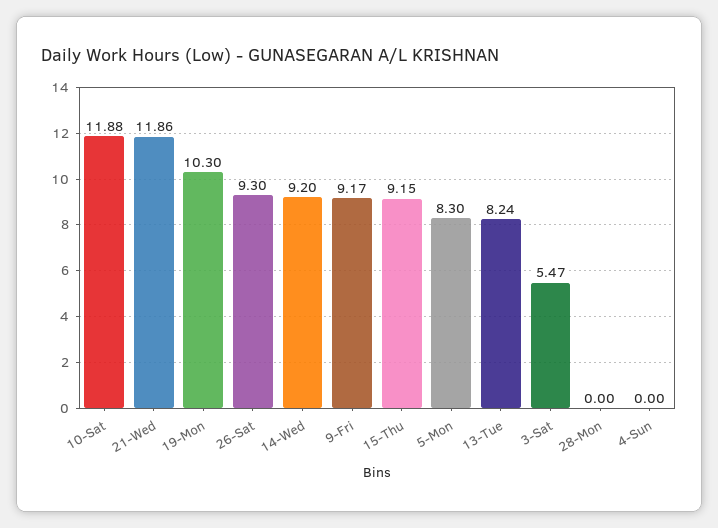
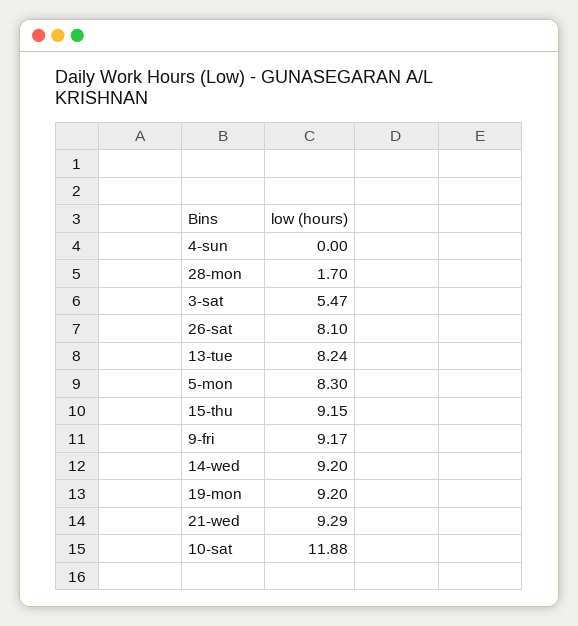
  {
    "10-Sat": 11.88,
-   "21-Wed": 11.86,
+   "21-Wed": 9.29,
-   "19-Mon": 10.3,
+   "19-Mon": 9.2,
-   "26-Sat": 9.3,
+   "26-Sat": 8.1,
    "14-Wed": 9.2,
    "9-Fri": 9.17,
    "15-Thu": 9.15,
    "5-Mon": 8.3,
    "13-Tue": 8.24,
    "3-Sat": 5.47,
-   "28-Mon": 0,
+   "28-Mon": 1.7,
    "4-Sun": 0
  }

